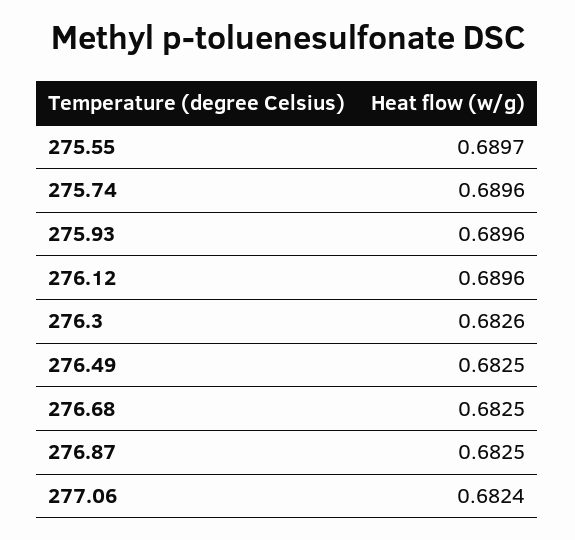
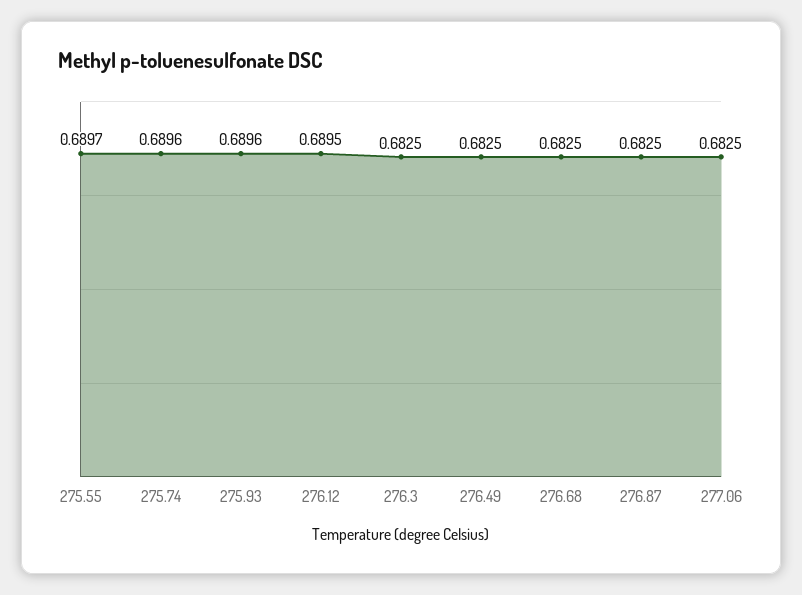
  {
    "275.55": 0.6897,
    "275.74": 0.6896,
    "275.93": 0.6896,
-   "276.12": 0.6896,
+   "276.12": 0.6895,
-   "276.3": 0.6826,
+   "276.3": 0.6825,
    "276.49": 0.6825,
    "276.68": 0.6825,
    "276.87": 0.6825,
-   "277.06": 0.6824
+   "277.06": 0.6825
  }

